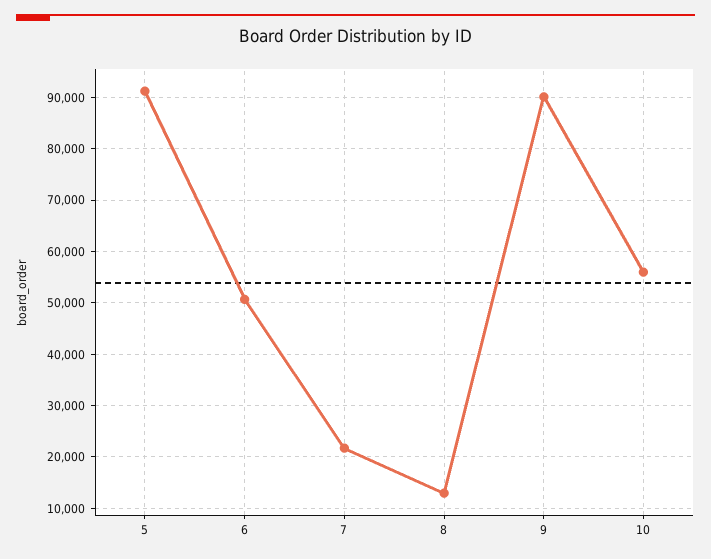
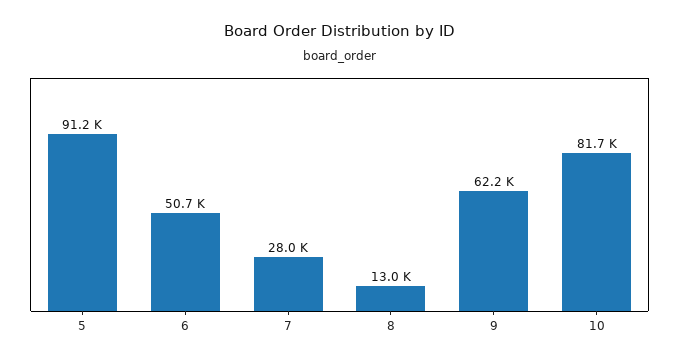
  {
    "5": 91200,
    "6": 50700,
-   "7": 22000,
+   "7": 28000,
    "8": 13000,
-   "9": 90000,
+   "9": 62200,
-   "10": 56000
+   "10": 81700
  }

